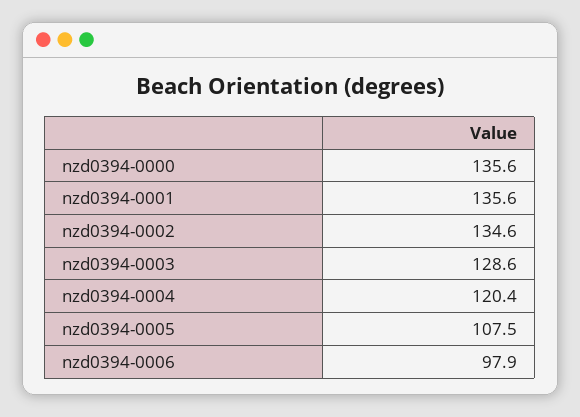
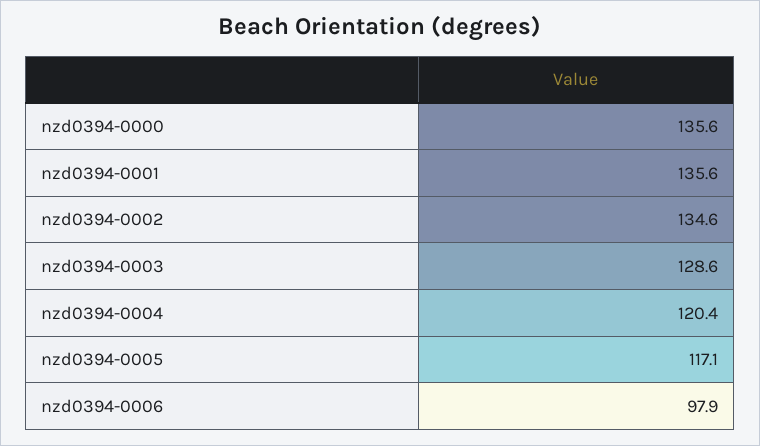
  {
    "nzd0394-0000": 135.6,
    "nzd0394-0001": 135.6,
    "nzd0394-0002": 134.6,
    "nzd0394-0003": 128.6,
    "nzd0394-0004": 120.4,
-   "nzd0394-0005": 107.5,
+   "nzd0394-0005": 117.1,
    "nzd0394-0006": 97.9
  }

